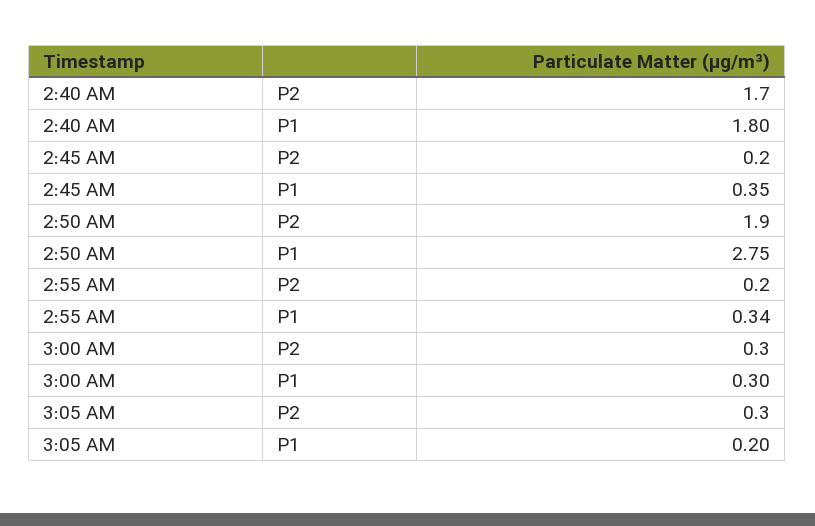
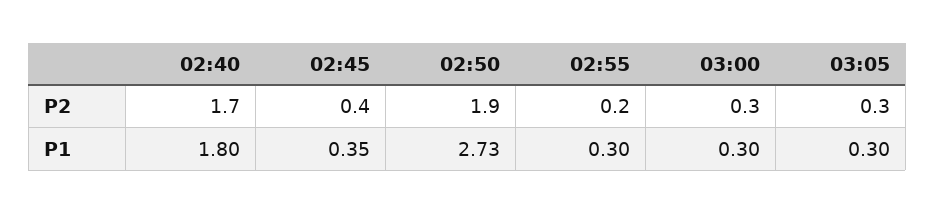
  {
    "2:40 AM": {
      "P2": 1.7,
      "P1": 1.8
    },
    "2:45 AM": {
-     "P2": 0.2,
+     "P2": 0.4,
      "P1": 0.35
    },
    "2:50 AM": {
      "P2": 1.9,
-     "P1": 2.75
+     "P1": 2.73
    },
    "2:55 AM": {
      "P2": 0.2,
-     "P1": 0.34
+     "P1": 0.3
    },
    "3:00 AM": {
      "P2": 0.3,
      "P1": 0.3
    },
    "3:05 AM": {
      "P2": 0.3,
-     "P1": 0.2
+     "P1": 0.3
    }
  }

